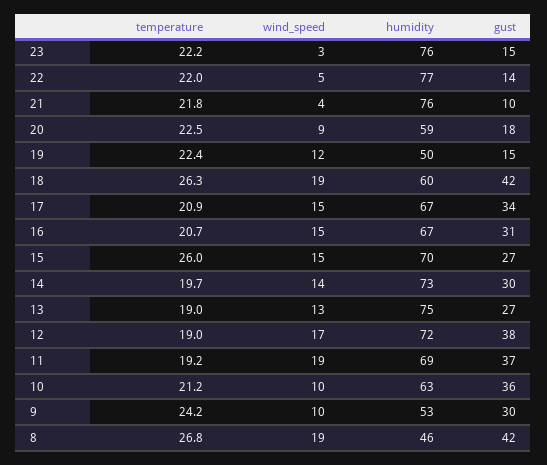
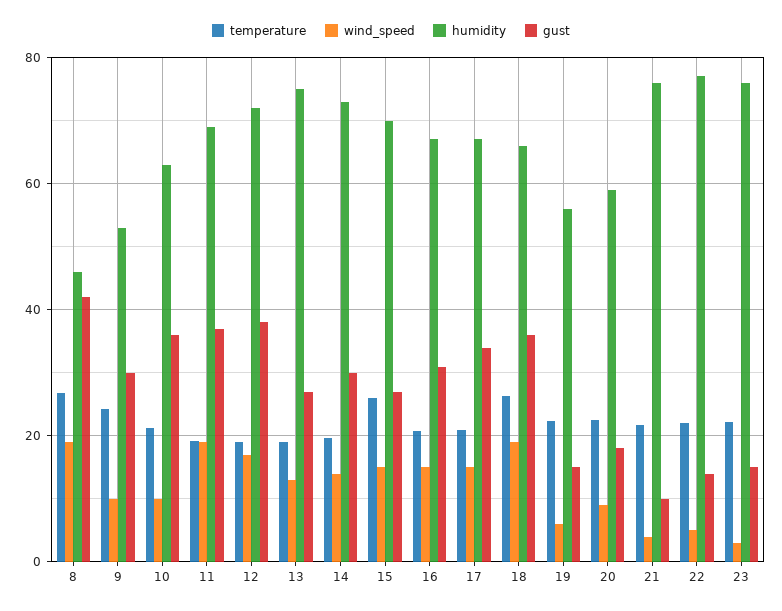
  {
    "temperature": {
      "23": 22.2,
      "22": 22,
      "21": 21.8,
      "20": 22.5,
      "19": 22.4,
      "18": 26.3,
      "17": 20.9,
      "16": 20.7,
      "15": 26,
      "14": 19.7,
      "13": 19,
      "12": 19,
      "11": 19.2,
      "10": 21.2,
      "9": 24.2,
      "8": 26.8
    },
    "wind_speed": {
      "23": 3,
      "22": 5,
      "21": 4,
      "20": 9,
-     "19": 12,
+     "19": 6,
      "18": 19,
      "17": 15,
      "16": 15,
      "15": 15,
      "14": 14,
      "13": 13,
      "12": 17,
      "11": 19,
      "10": 10,
      "9": 10,
      "8": 19
    },
    "humidity": {
      "23": 76,
      "22": 77,
      "21": 76,
      "20": 59,
-     "19": 50,
+     "19": 56,
-     "18": 60,
+     "18": 66,
      "17": 67,
      "16": 67,
      "15": 70,
      "14": 73,
      "13": 75,
      "12": 72,
      "11": 69,
      "10": 63,
      "9": 53,
      "8": 46
    },
    "gust": {
      "23": 15,
      "22": 14,
      "21": 10,
      "20": 18,
      "19": 15,
-     "18": 42,
+     "18": 36,
      "17": 34,
      "16": 31,
      "15": 27,
      "14": 30,
      "13": 27,
      "12": 38,
      "11": 37,
      "10": 36,
      "9": 30,
      "8": 42
    }
  }

